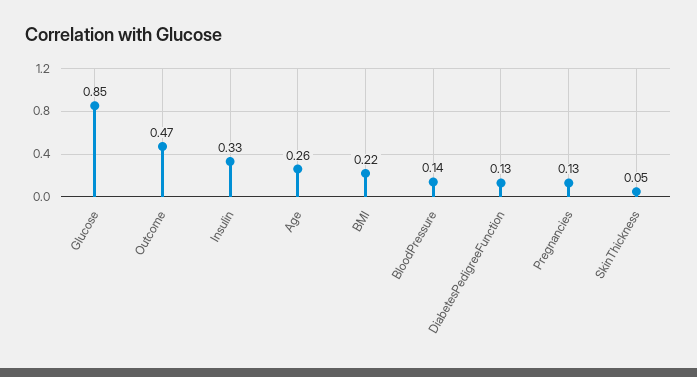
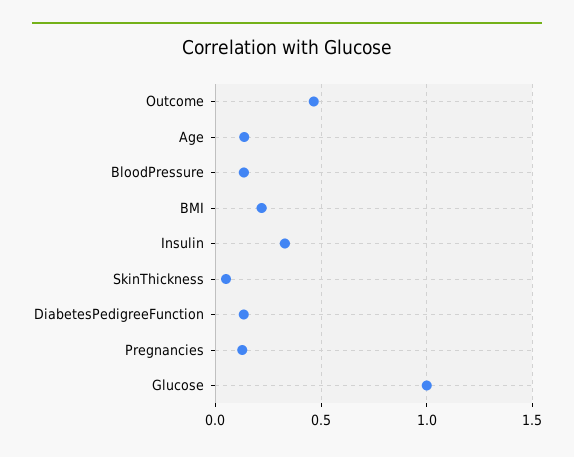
  {
-   "Glucose": 0.85,
+   "Glucose": 1,
    "Outcome": 0.47,
    "Insulin": 0.33,
-   "Age": 0.26,
+   "Age": 0.15,
    "BMI": 0.22,
    "BloodPressure": 0.14,
    "DiabetesPedigreeFunction": 0.13,
    "Pregnancies": 0.13,
    "SkinThickness": 0.05
  }

